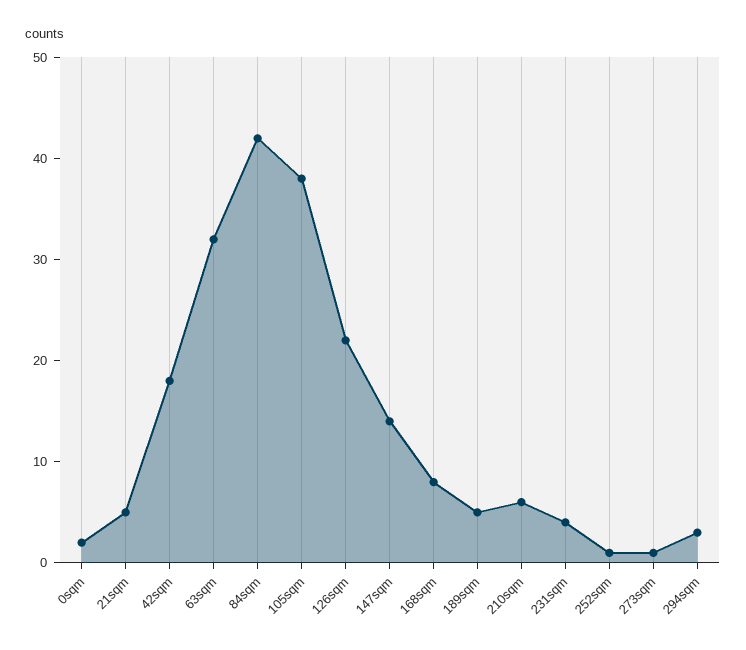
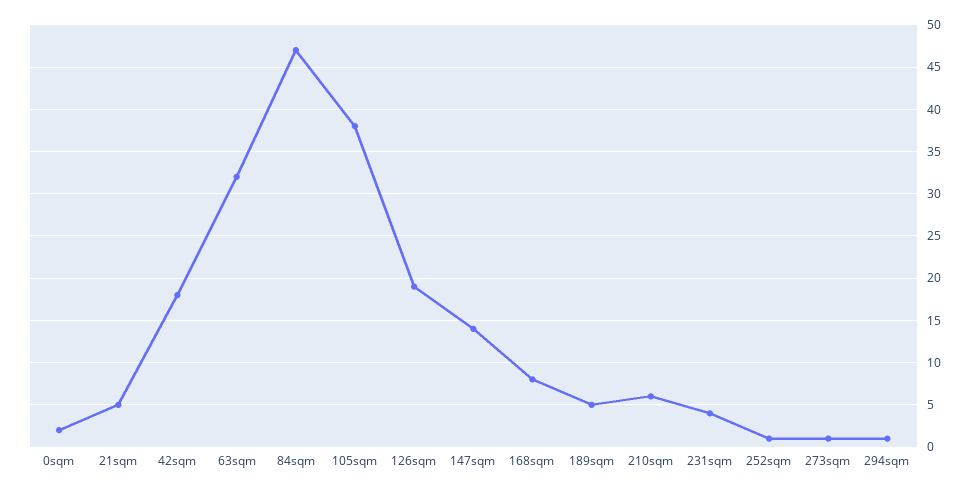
  {
    "0sqm": 2,
    "21sqm": 5,
    "42sqm": 18,
    "63sqm": 32,
-   "84sqm": 42,
+   "84sqm": 47,
    "105sqm": 38,
-   "126sqm": 22,
+   "126sqm": 19,
    "147sqm": 14,
    "168sqm": 8,
    "189sqm": 5,
    "210sqm": 6,
    "231sqm": 4,
    "252sqm": 1,
    "273sqm": 1,
-   "294sqm": 3
+   "294sqm": 1
  }

